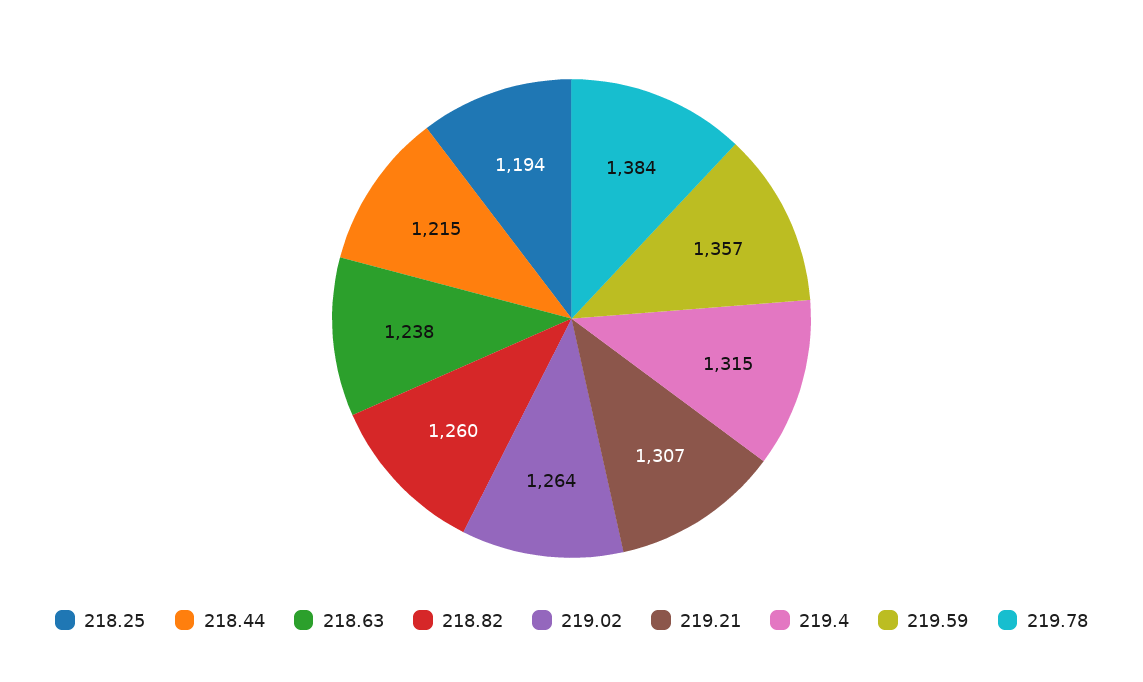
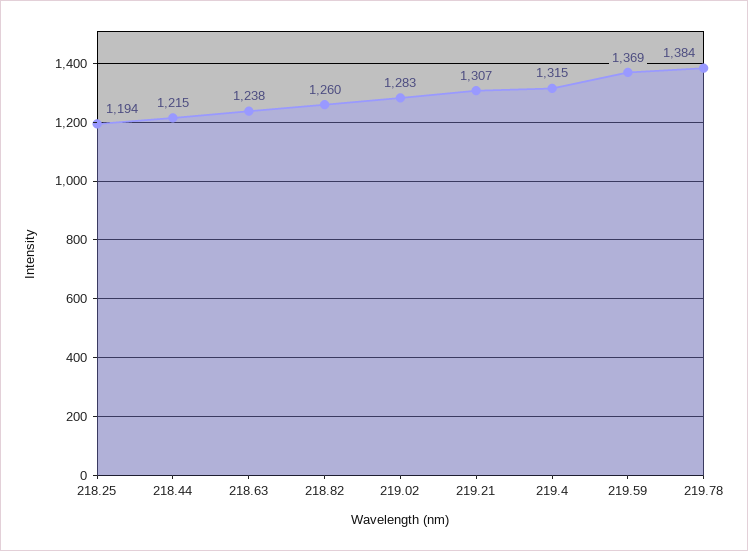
  {
    "218.25": 1194,
    "218.44": 1215,
    "218.63": 1238,
    "218.82": 1260,
-   "219.02": 1264,
+   "219.02": 1283,
    "219.21": 1307,
    "219.4": 1315,
-   "219.59": 1357,
+   "219.59": 1369,
    "219.78": 1384
  }

